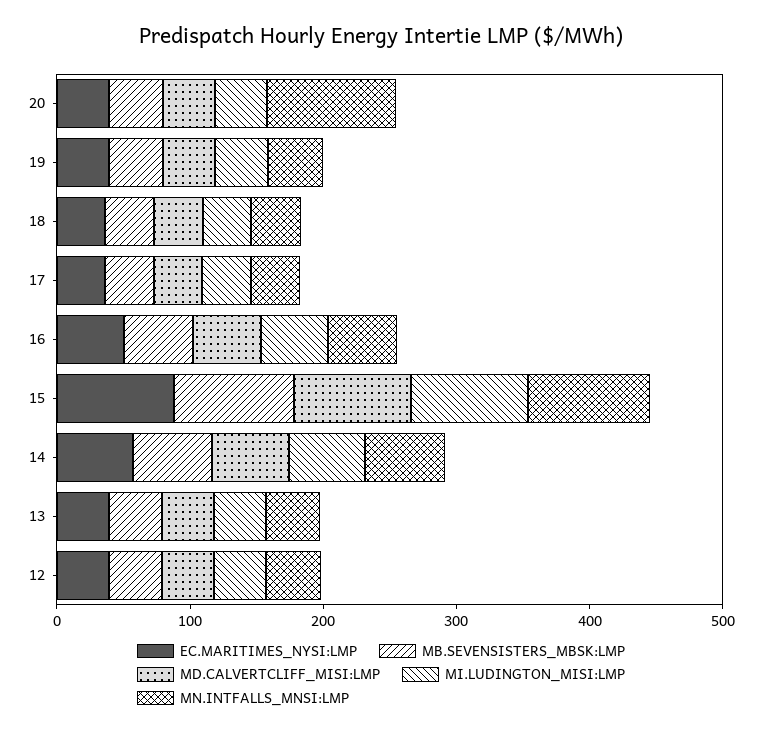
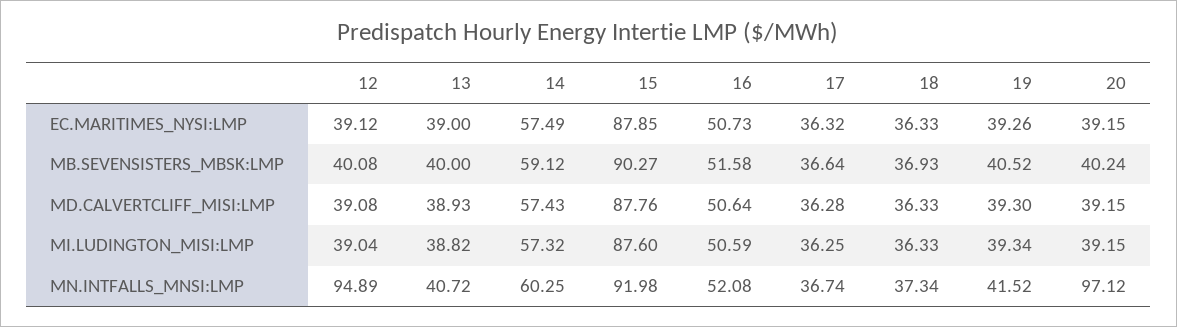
  {
    "EC.MARITIMES_NYSI:LMP": {
      "20": 39.15,
      "19": 39.26,
      "18": 36.33,
      "17": 36.32,
      "16": 50.73,
      "15": 87.85,
      "14": 57.49,
      "13": 39,
      "12": 39.12
    },
    "MB.SEVENSISTERS_MBSK:LMP": {
      "20": 40.24,
      "19": 40.52,
      "18": 36.93,
      "17": 36.64,
      "16": 51.58,
      "15": 90.27,
      "14": 59.12,
      "13": 40,
      "12": 40.08
    },
    "MD.CALVERTCLIFF_MISI:LMP": {
      "20": 39.15,
      "19": 39.3,
      "18": 36.33,
      "17": 36.28,
      "16": 50.64,
      "15": 87.76,
      "14": 57.43,
      "13": 38.93,
      "12": 39.08
    },
    "MI.LUDINGTON_MISI:LMP": {
      "20": 39.15,
      "19": 39.34,
      "18": 36.33,
      "17": 36.25,
      "16": 50.59,
      "15": 87.6,
      "14": 57.32,
      "13": 38.82,
      "12": 39.04
    },
    "MN.INTFALLS_MNSI:LMP": {
      "20": 97.12,
      "19": 41.52,
      "18": 37.34,
      "17": 36.74,
      "16": 52.08,
      "15": 91.98,
      "14": 60.25,
      "13": 40.72,
-     "12": 40
+     "12": 94.89
    }
  }

